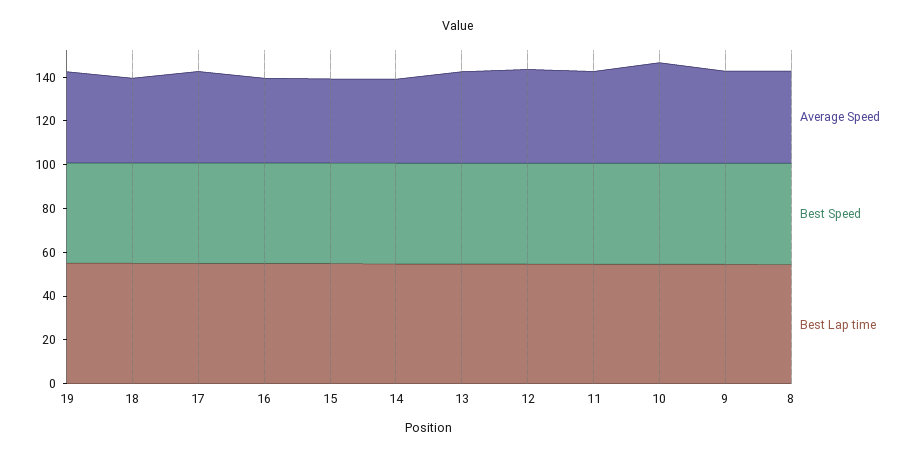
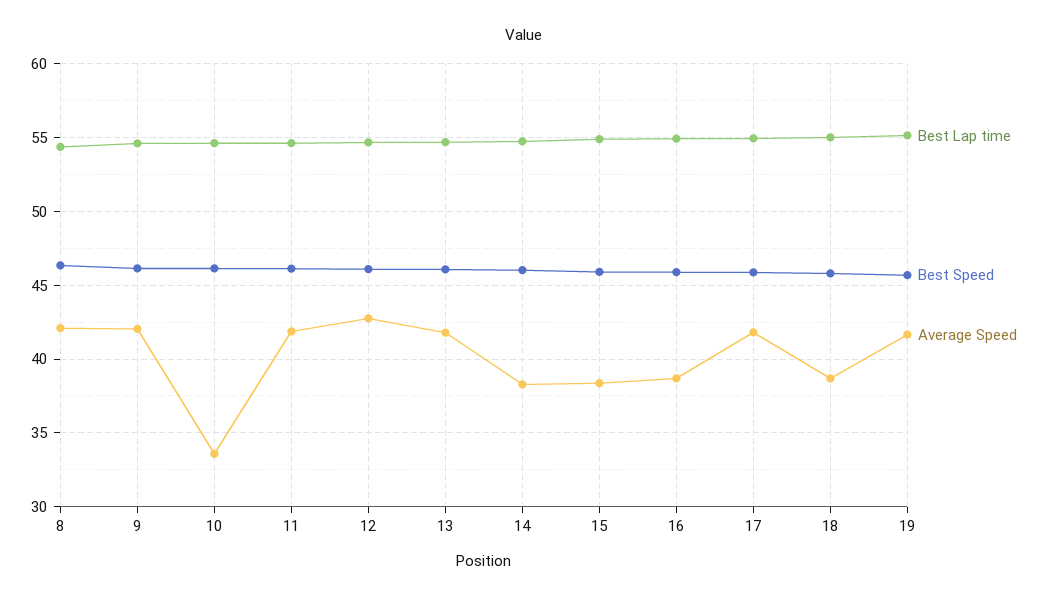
  {
    "Average Speed": {
      "19": 41.5,
      "18": 38.5,
      "17": 42,
      "16": 38.5,
      "15": 38.5,
      "14": 38.5,
      "13": 42,
      "12": 43,
      "11": 42,
-     "10": 45,
+     "10": 33.5,
      "9": 42,
      "8": 42
    },
    "Best Speed": {
      "19": 45.5,
      "18": 46,
      "17": 46,
      "16": 46,
      "15": 46,
      "14": 46,
      "13": 46,
      "12": 46,
      "11": 46,
      "10": 46,
      "9": 46,
      "8": 46.5
    },
    "Best Lap time": {
      "19": 55,
      "18": 55,
      "17": 55,
      "16": 55,
      "15": 55,
      "14": 55,
      "13": 54.5,
      "12": 54.5,
      "11": 54.5,
      "10": 54.5,
      "9": 54.5,
      "8": 54.5
    }
  }

